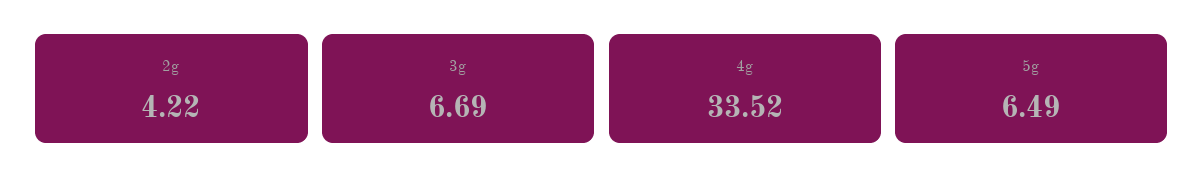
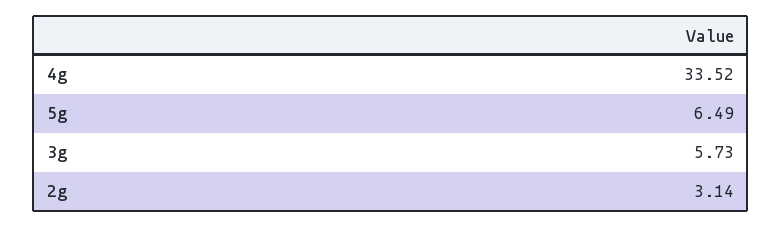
  {
-   "2g": 4.22,
+   "2g": 3.14,
-   "3g": 6.69,
+   "3g": 5.73,
    "4g": 33.52,
    "5g": 6.49
  }

